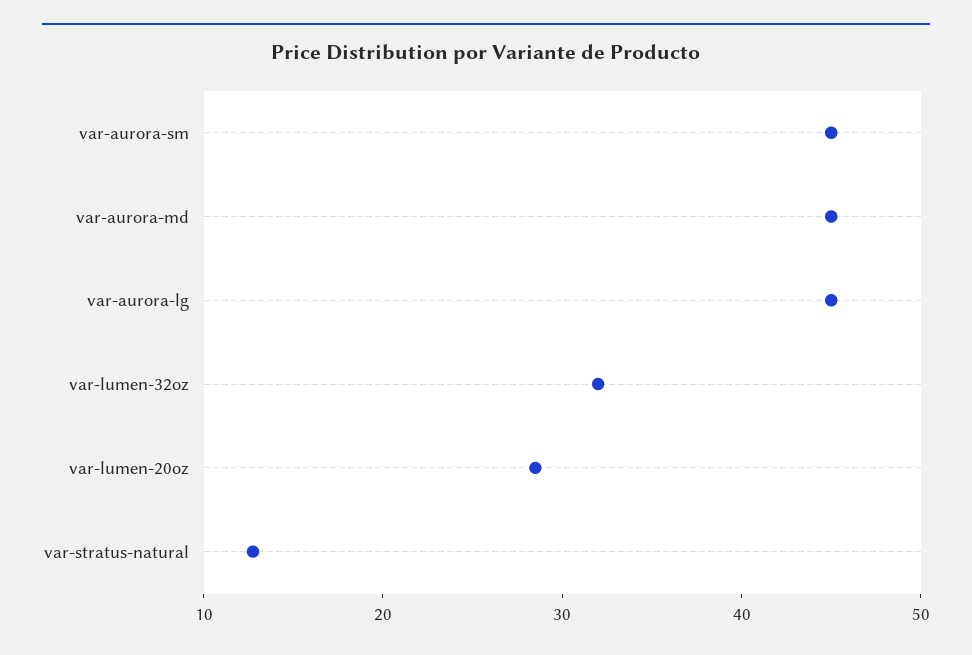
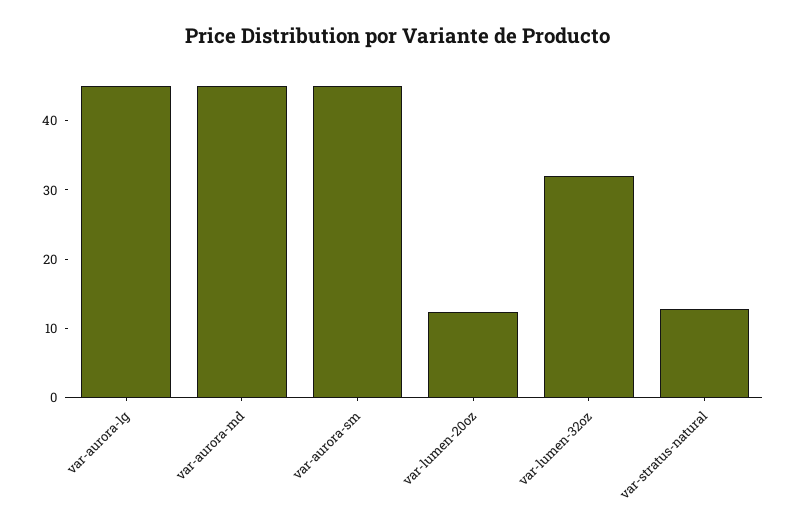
  {
    "var-aurora-sm": 46,
    "var-aurora-md": 46,
    "var-aurora-lg": 46,
    "var-lumen-32oz": 32,
-   "var-lumen-20oz": 28,
+   "var-lumen-20oz": 12,
    "var-stratus-natural": 12
  }

